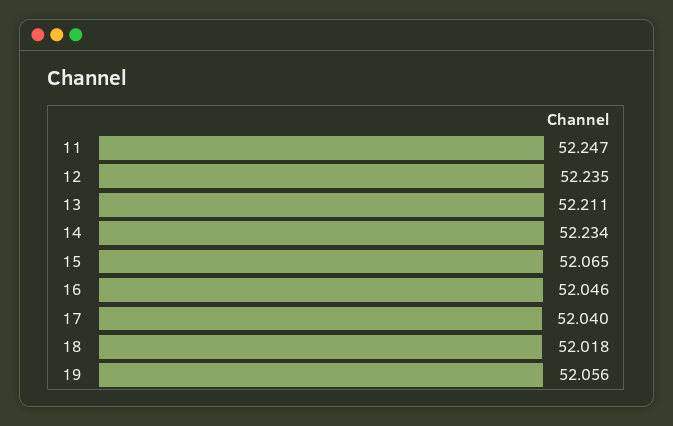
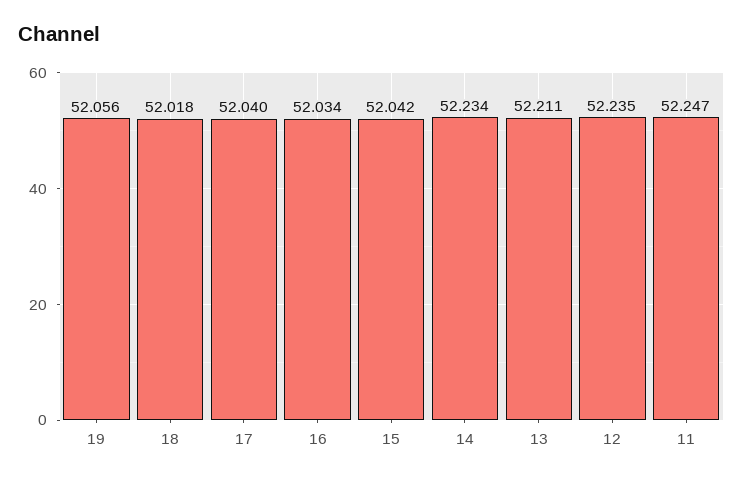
  {
    "11": 52.247,
    "12": 52.235,
    "13": 52.211,
    "14": 52.234,
-   "15": 52.065,
+   "15": 52.042,
-   "16": 52.046,
+   "16": 52.034,
    "17": 52.04,
    "18": 52.018,
    "19": 52.056
  }

